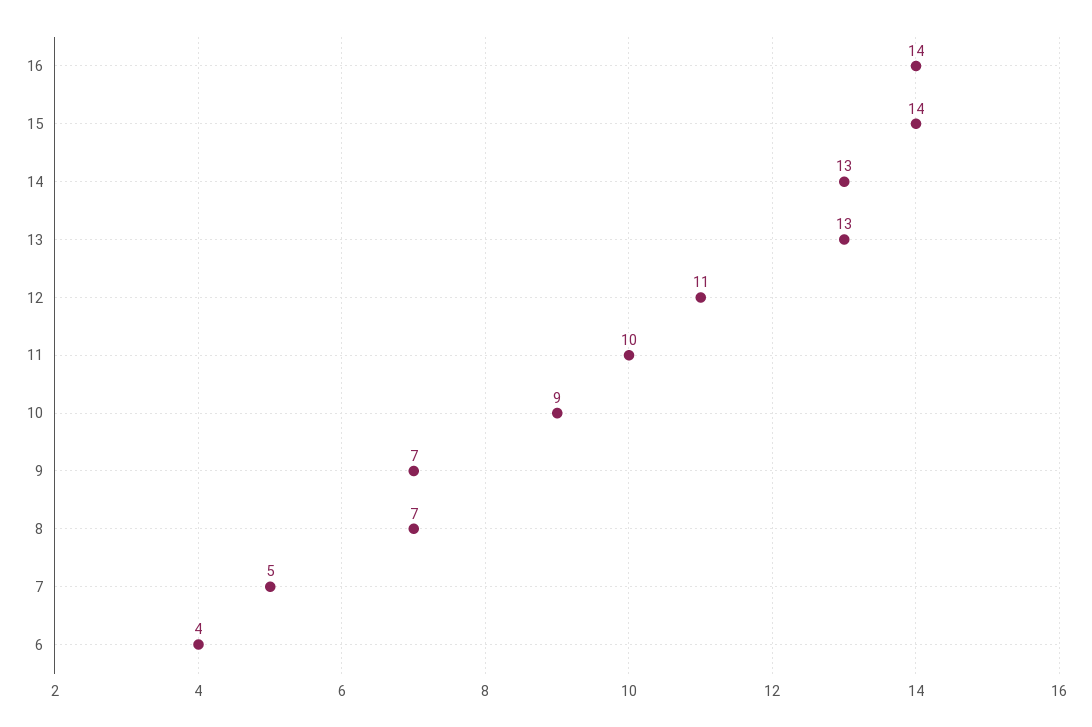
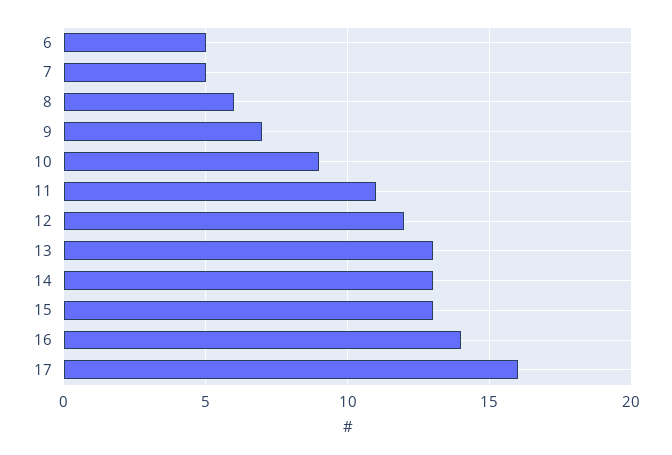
  {
    "16": 14,
-   "15": 14,
+   "15": 13,
    "14": 13,
    "13": 13,
-   "12": 11,
+   "12": 12,
-   "11": 10,
+   "11": 11,
    "10": 9,
    "9": 7,
-   "8": 7,
+   "8": 6,
    "7": 5,
-   "6": 4
+   "6": 5,
+   "17": 16
  }

